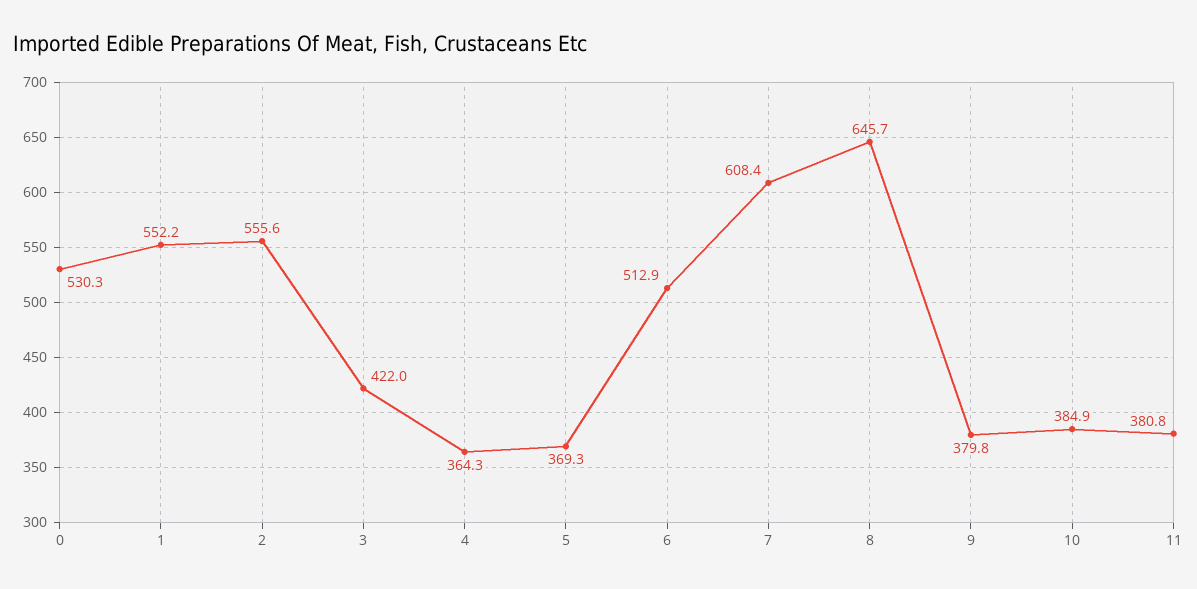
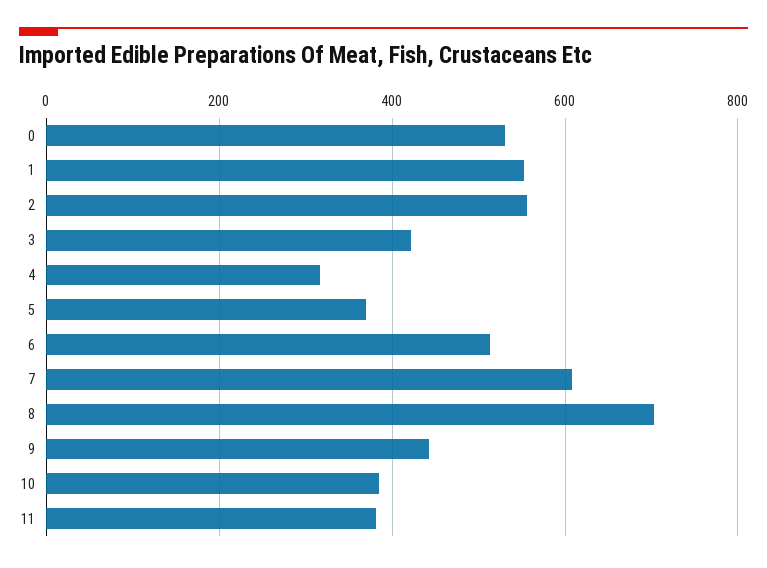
  {
    "0": 530.3,
    "1": 552.2,
    "2": 555.6,
    "3": 422,
-   "4": 364.3,
+   "4": 320,
    "5": 369.3,
    "6": 512.9,
    "7": 608.4,
-   "8": 645.7,
+   "8": 700,
-   "9": 379.8,
+   "9": 440,
    "10": 384.9,
    "11": 380.8
  }

